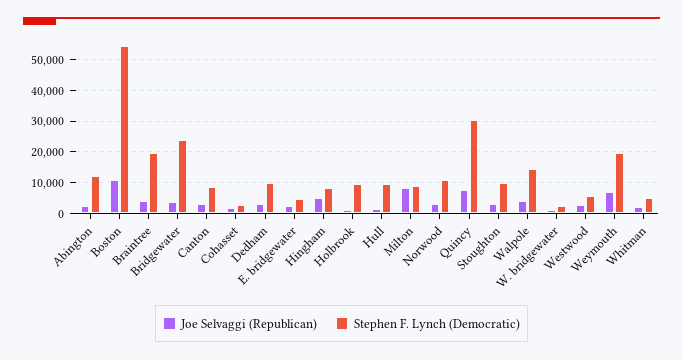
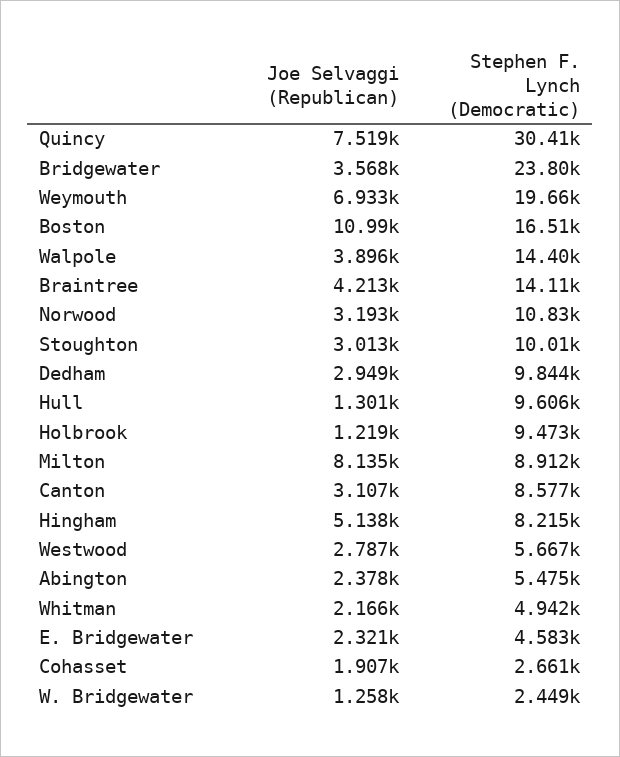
  {
    "Joe Selvaggi (Republican)": {
      "Abington": 2378,
      "Boston": 10990,
      "Braintree": 4213,
      "Bridgewater": 3568,
      "Canton": 3107,
      "Cohasset": 1907,
      "Dedham": 2949,
      "E. bridgewater": 2321,
      "Hingham": 5138,
      "Holbrook": 1219,
      "Hull": 1301,
      "Milton": 8135,
      "Norwood": 3193,
      "Quincy": 7519,
      "Stoughton": 3013,
      "Walpole": 3896,
      "W. bridgewater": 1258,
      "Westwood": 2787,
      "Weymouth": 6933,
      "Whitman": 2166
    },
    "Stephen F. Lynch (Democratic)": {
-     "Abington": 12000,
+     "Abington": 5475,
-     "Boston": 54000,
+     "Boston": 16510,
-     "Braintree": 20000,
+     "Braintree": 14110,
      "Bridgewater": 23800,
      "Canton": 8577,
      "Cohasset": 2661,
      "Dedham": 9844,
      "E. bridgewater": 4583,
      "Hingham": 8215,
      "Holbrook": 9473,
      "Hull": 9606,
      "Milton": 8912,
      "Norwood": 10830,
      "Quincy": 30410,
      "Stoughton": 10010,
      "Walpole": 14400,
      "W. bridgewater": 2449,
      "Westwood": 5667,
      "Weymouth": 19660,
      "Whitman": 4942
    }
  }

